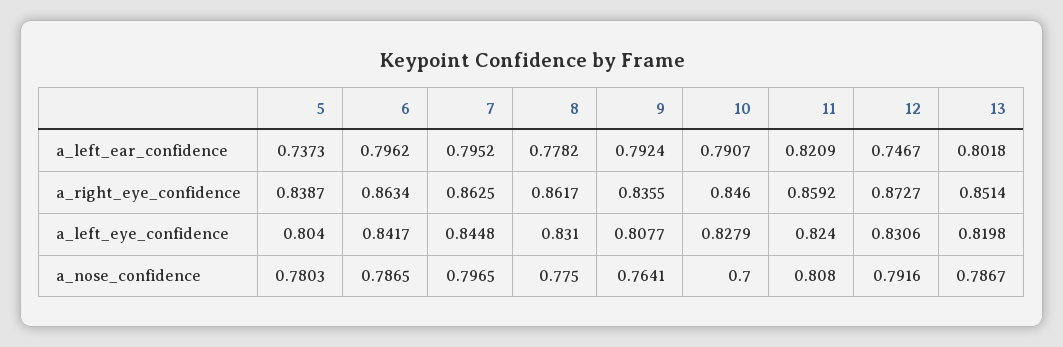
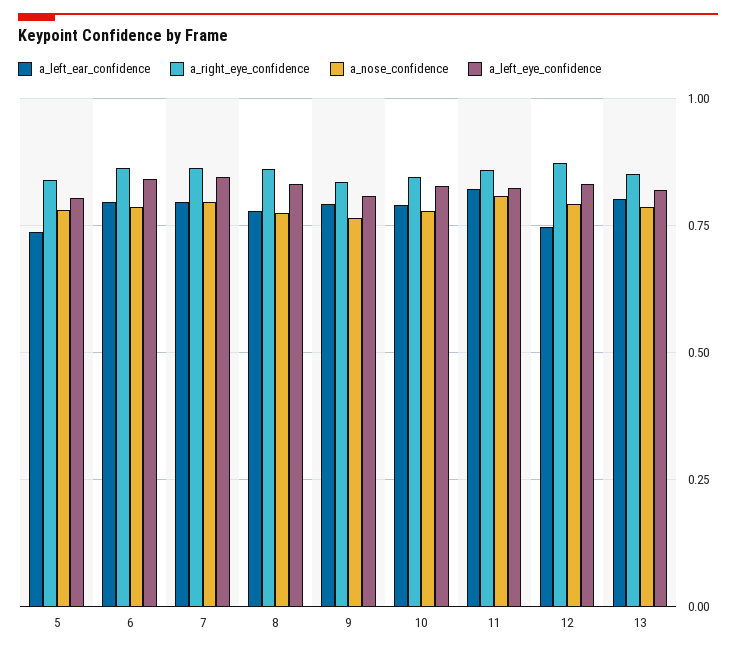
  {
    "a_left_ear_confidence": {
      "5": 0.7373,
      "6": 0.7962,
      "7": 0.7952,
      "8": 0.7782,
      "9": 0.7924,
      "10": 0.7907,
      "11": 0.8209,
      "12": 0.7467,
      "13": 0.8018
    },
    "a_right_eye_confidence": {
      "5": 0.8387,
      "6": 0.8634,
      "7": 0.8625,
      "8": 0.8617,
      "9": 0.8355,
      "10": 0.846,
      "11": 0.8592,
      "12": 0.8727,
      "13": 0.8514
    },
    "a_left_eye_confidence": {
      "5": 0.804,
      "6": 0.8417,
      "7": 0.8448,
      "8": 0.831,
      "9": 0.8077,
      "10": 0.8279,
      "11": 0.824,
      "12": 0.8306,
      "13": 0.8198
    },
    "a_nose_confidence": {
      "5": 0.7803,
      "6": 0.7865,
      "7": 0.7965,
      "8": 0.775,
      "9": 0.7641,
-     "10": 0.7,
+     "10": 0.775,
      "11": 0.808,
      "12": 0.7916,
      "13": 0.7867
    }
  }

